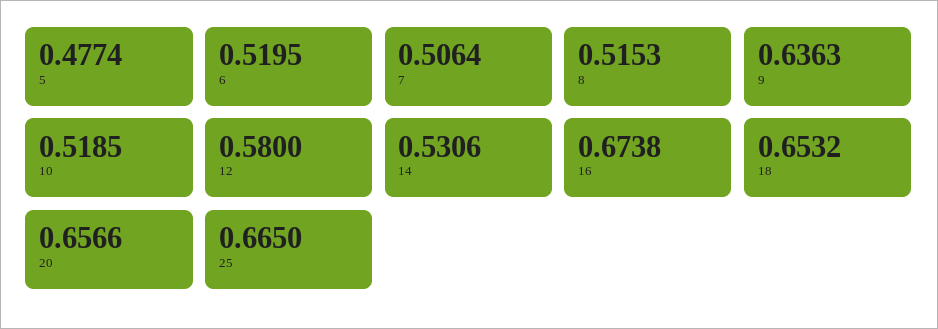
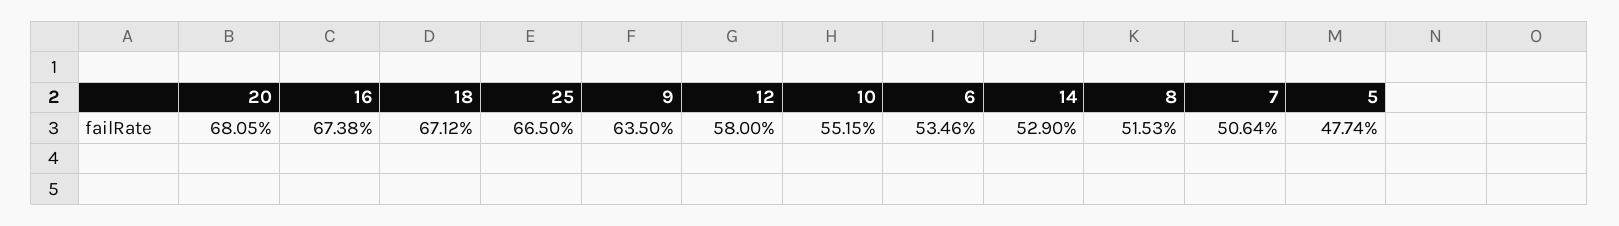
  {
    "5": 0.4774,
-   "6": 0.5195,
+   "6": 0.5346,
    "7": 0.5064,
    "8": 0.5153,
-   "9": 0.6363,
+   "9": 0.635,
-   "10": 0.5185,
+   "10": 0.5515,
    "12": 0.58,
-   "14": 0.5306,
+   "14": 0.529,
    "16": 0.6738,
-   "18": 0.6532,
+   "18": 0.6712,
-   "20": 0.6566,
+   "20": 0.6805,
    "25": 0.665
  }

